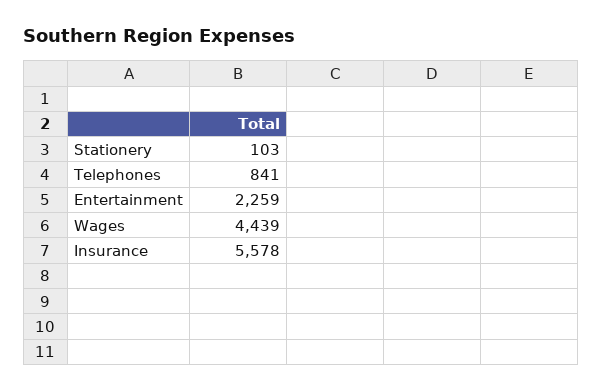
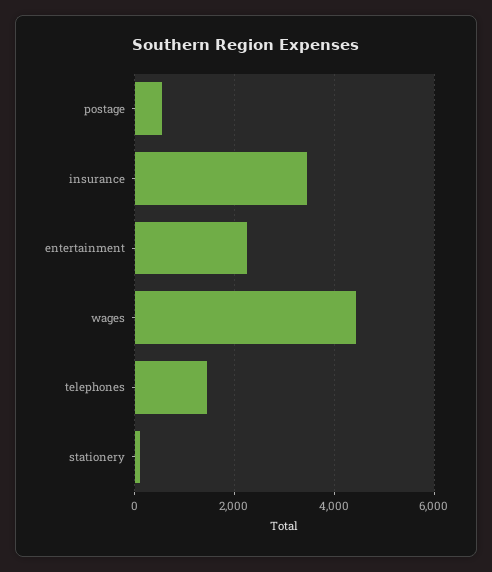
  {
    "Stationery": 103,
-   "Telephones": 841,
+   "Telephones": 1400,
    "Entertainment": 2259,
    "Wages": 4439,
-   "Insurance": 5578
+   "Insurance": 3400,
+   "postage": 600
  }

